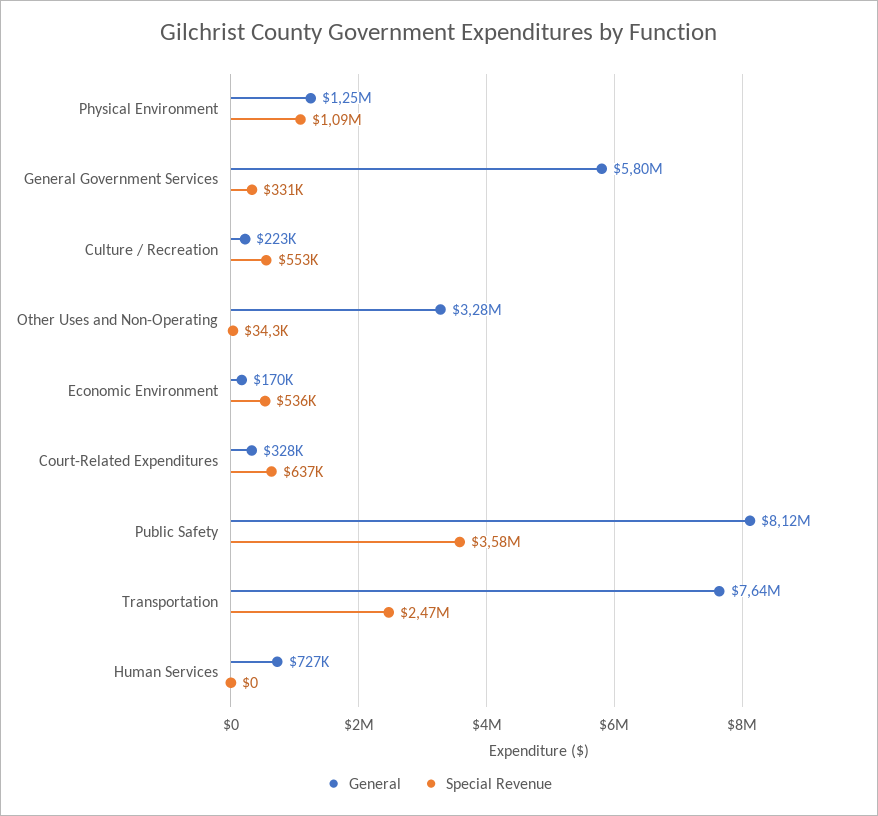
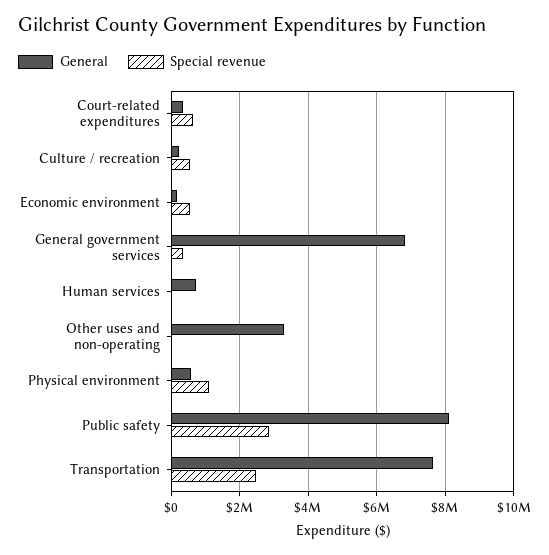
  {
    "General": {
-     "Physical Environment": 1250000,
+     "Physical Environment": 600000,
-     "General Government Services": 5800000,
+     "General Government Services": 6800000,
      "Culture / Recreation": 223000,
      "Other Uses and Non-Operating": 3280000,
      "Economic Environment": 170000,
      "Court-Related Expenditures": 328000,
      "Public Safety": 8120000,
      "Transportation": 7640000,
      "Human Services": 727000
    },
    "Special Revenue": {
      "Physical Environment": 1090000,
      "General Government Services": 331000,
      "Culture / Recreation": 553000,
      "Other Uses and Non-Operating": 34300,
      "Economic Environment": 536000,
      "Court-Related Expenditures": 637000,
-     "Public Safety": 3580000,
+     "Public Safety": 2800000,
      "Transportation": 2470000,
      "Human Services": 0
    }
  }

